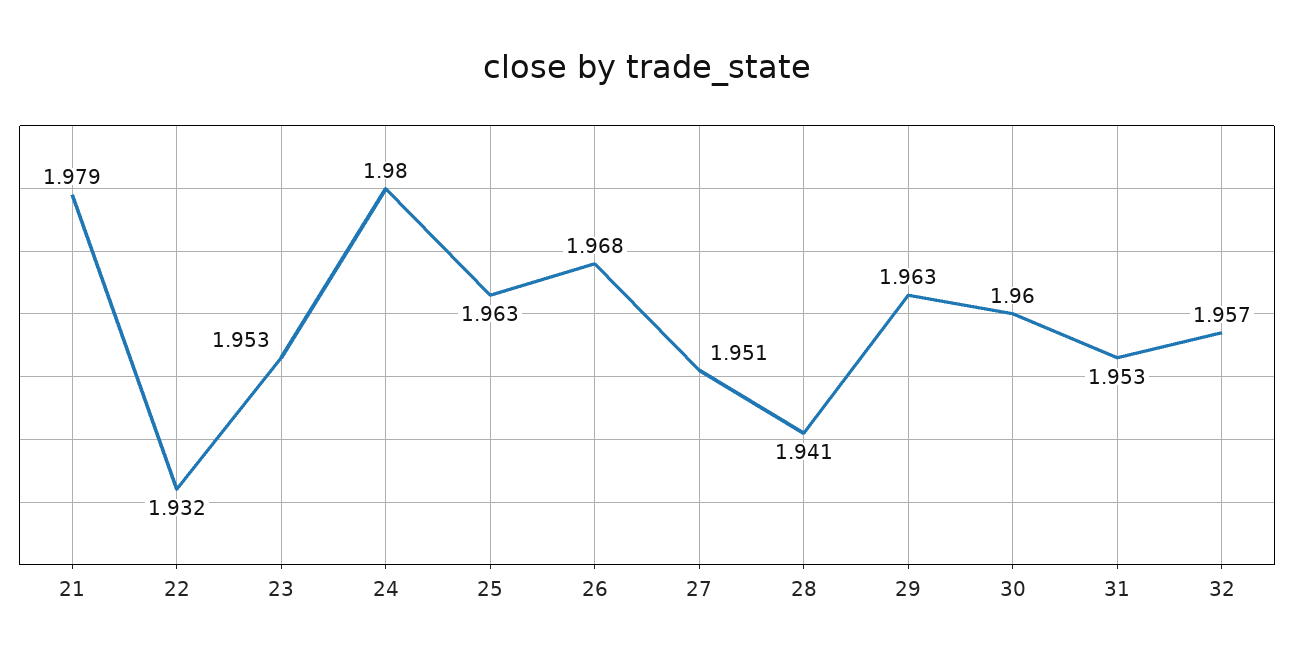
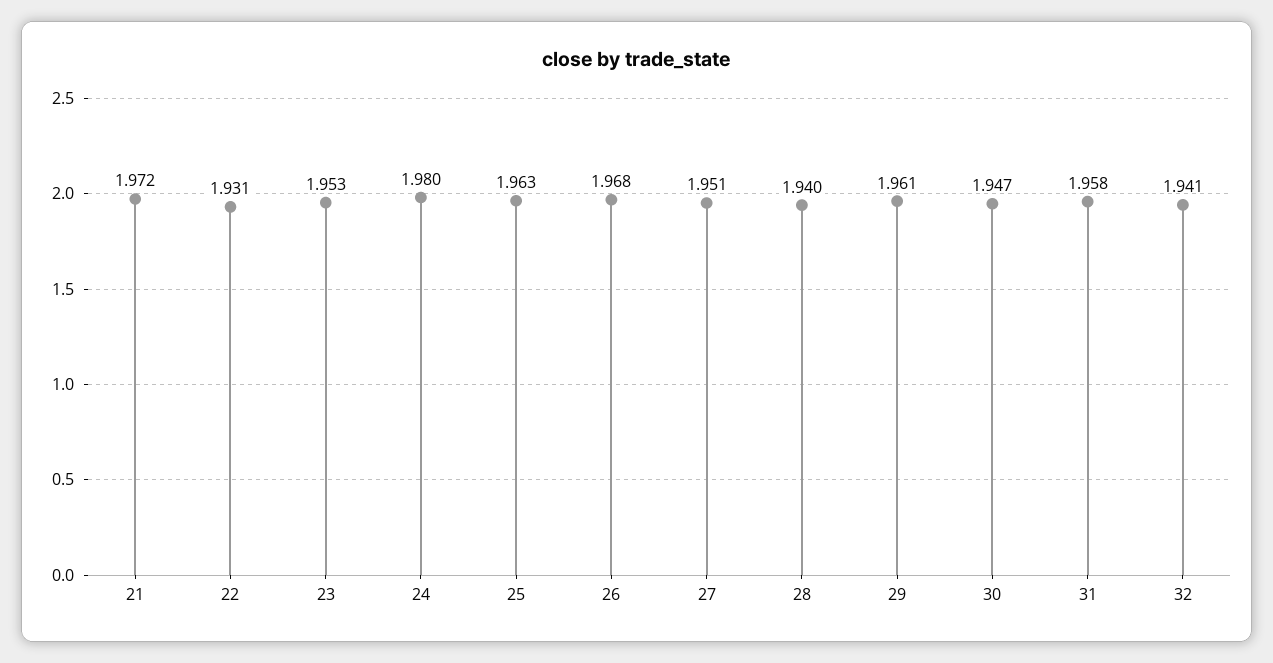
  {
-   "21": 1.979,
+   "21": 1.972,
-   "22": 1.932,
+   "22": 1.931,
    "23": 1.953,
    "24": 1.98,
    "25": 1.963,
    "26": 1.968,
    "27": 1.951,
-   "28": 1.941,
+   "28": 1.94,
-   "29": 1.963,
+   "29": 1.961,
-   "30": 1.96,
+   "30": 1.947,
-   "31": 1.953,
+   "31": 1.958,
-   "32": 1.957
+   "32": 1.941
  }

